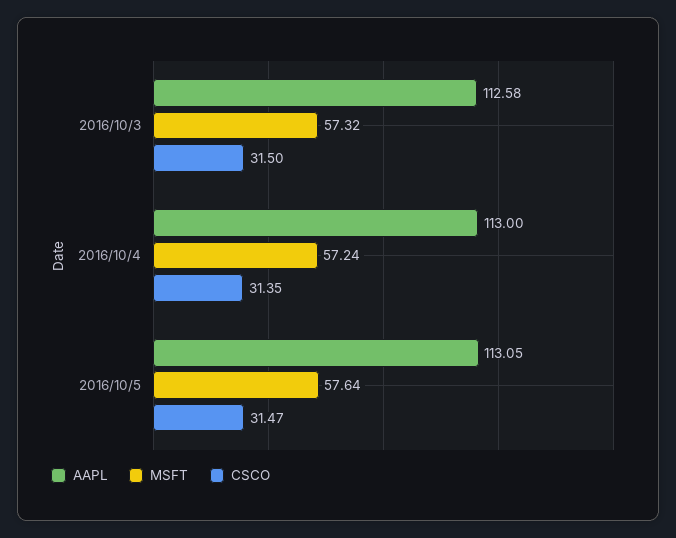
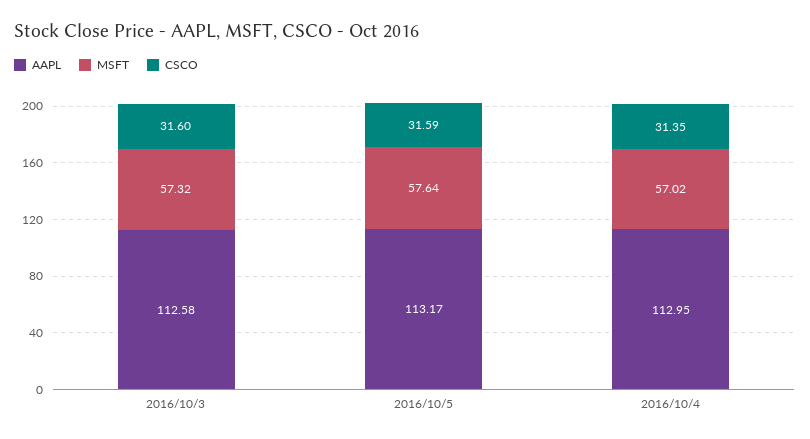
  {
    "AAPL": {
      "2016/10/3": 112.58,
-     "2016/10/4": 113,
+     "2016/10/4": 112.95,
-     "2016/10/5": 113.05
+     "2016/10/5": 113.17
    },
    "MSFT": {
      "2016/10/3": 57.32,
-     "2016/10/4": 57.24,
+     "2016/10/4": 57.02,
      "2016/10/5": 57.64
    },
    "CSCO": {
-     "2016/10/3": 31.5,
+     "2016/10/3": 31.6,
      "2016/10/4": 31.35,
-     "2016/10/5": 31.47
+     "2016/10/5": 31.59
    }
  }

